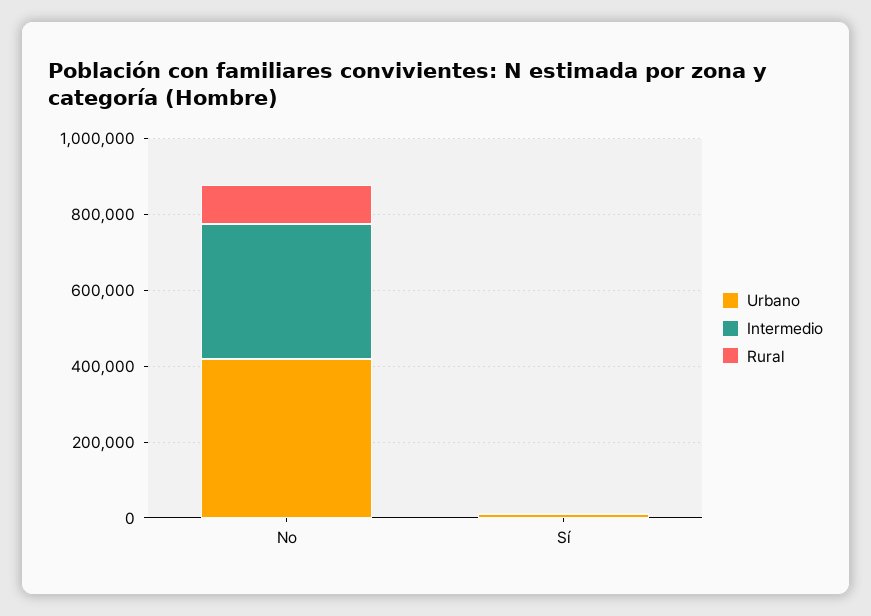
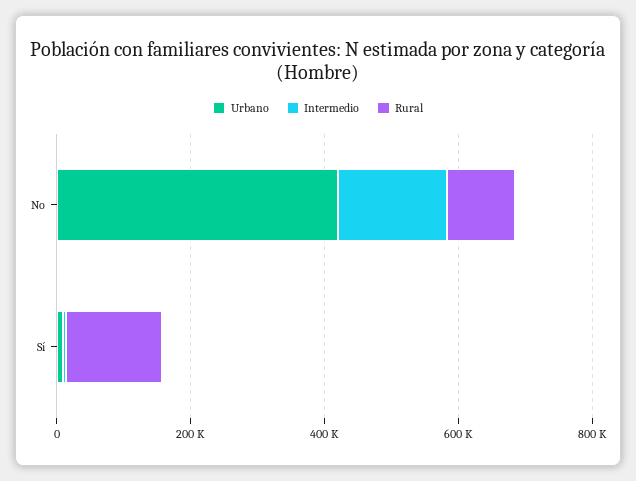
  {
    "Urbano": {
      "No": 400000,
      "Sí": 0
    },
    "Intermedio": {
-     "No": 350000,
+     "No": 150000,
      "Sí": 0
    },
    "Rural": {
      "No": 100000,
-     "Sí": 0
+     "Sí": 150000
    }
  }

